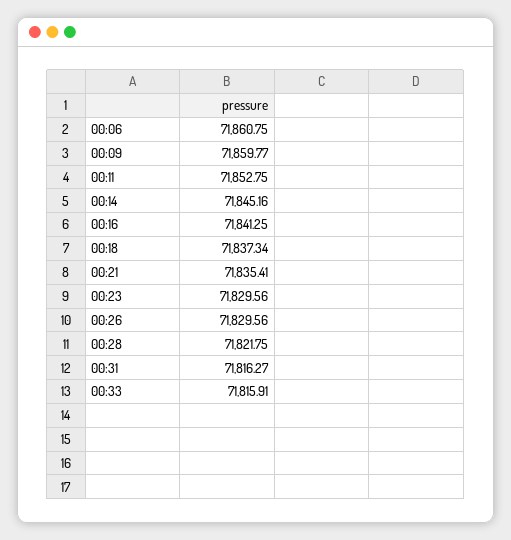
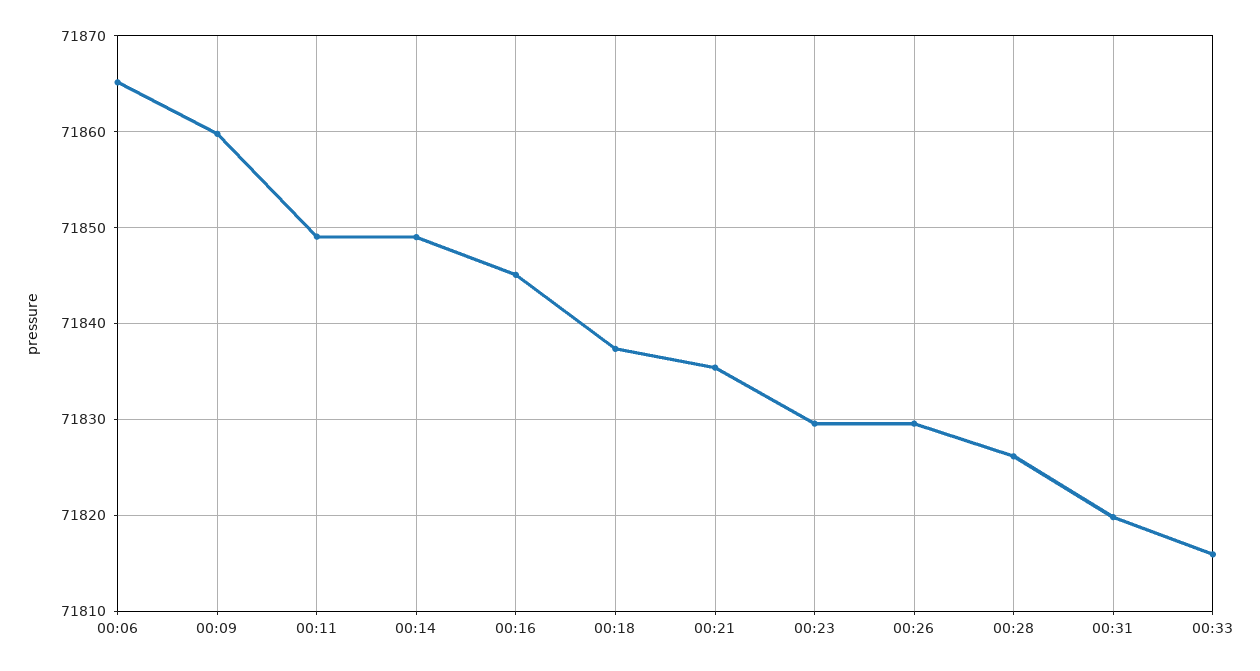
  {
-   "00:06": 71860.75,
+   "00:06": 71865,
    "00:09": 71859.77,
-   "00:11": 71852.75,
+   "00:11": 71849,
-   "00:14": 71845.16,
+   "00:14": 71849,
-   "00:16": 71841.25,
+   "00:16": 71845,
    "00:18": 71837.34,
    "00:21": 71835.41,
    "00:23": 71829.56,
    "00:26": 71829.56,
-   "00:28": 71821.75,
+   "00:28": 71826,
-   "00:31": 71816.27,
+   "00:31": 71820,
    "00:33": 71815.91
  }

